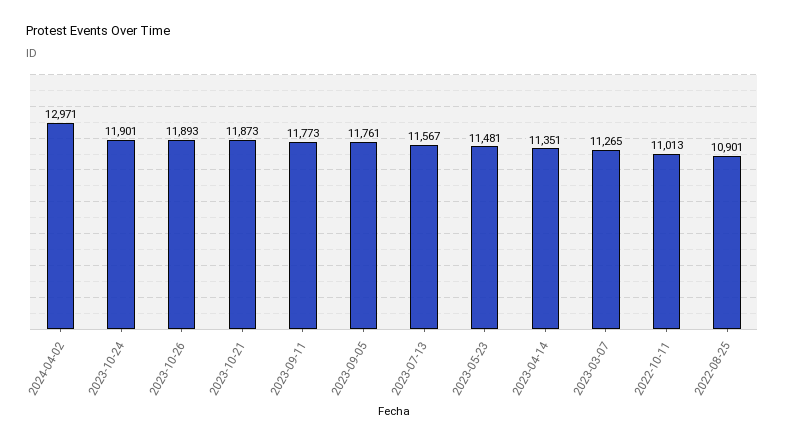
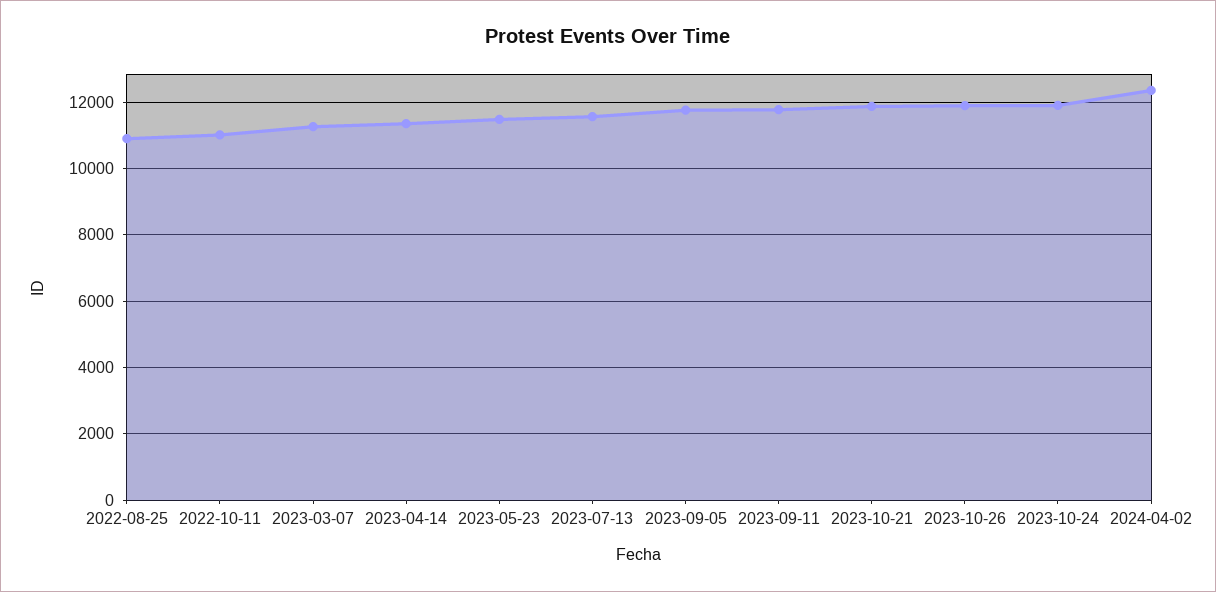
  {
-   "2024-04-02": 12971,
+   "2024-04-02": 12400,
    "2023-10-24": 11901,
    "2023-10-26": 11893,
    "2023-10-21": 11873,
    "2023-09-11": 11773,
    "2023-09-05": 11761,
    "2023-07-13": 11567,
    "2023-05-23": 11481,
    "2023-04-14": 11351,
    "2023-03-07": 11265,
    "2022-10-11": 11013,
    "2022-08-25": 10901
  }

